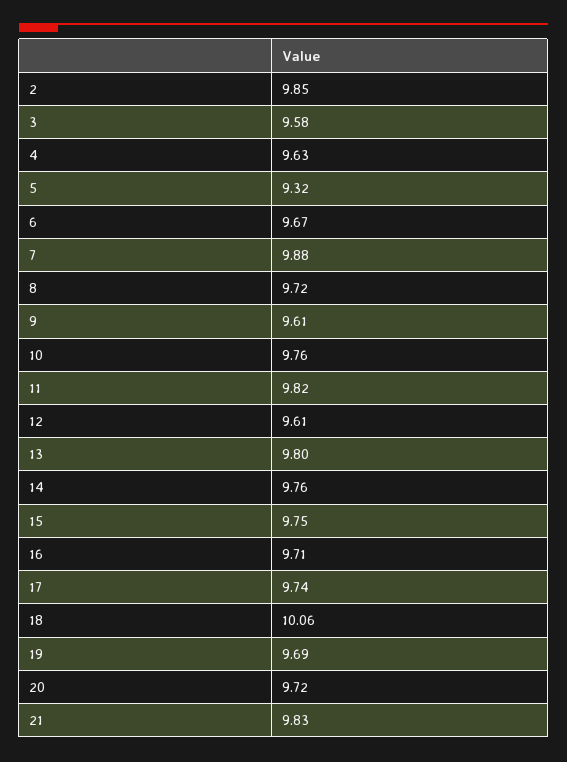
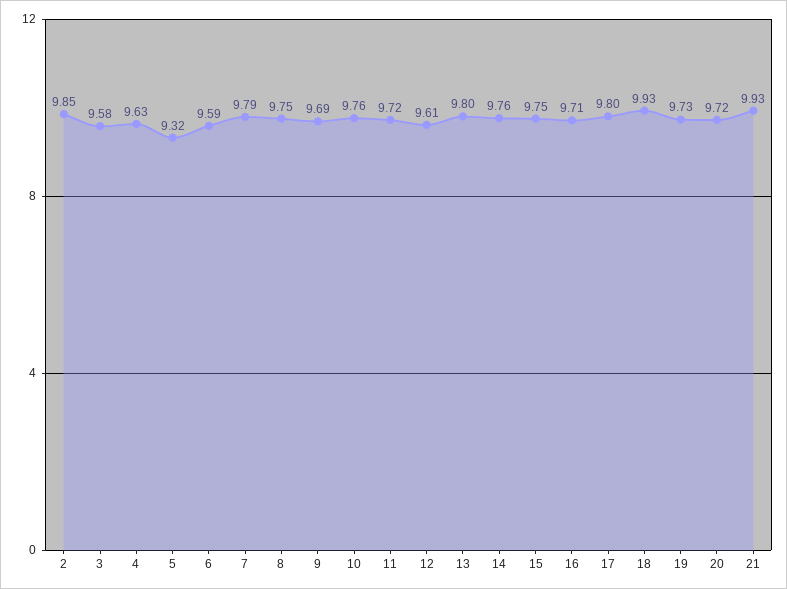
  {
    "2": 9.85,
    "3": 9.58,
    "4": 9.63,
    "5": 9.32,
-   "6": 9.67,
+   "6": 9.59,
-   "7": 9.88,
+   "7": 9.79,
-   "8": 9.72,
+   "8": 9.75,
-   "9": 9.61,
+   "9": 9.69,
    "10": 9.76,
-   "11": 9.82,
+   "11": 9.72,
    "12": 9.61,
    "13": 9.8,
    "14": 9.76,
    "15": 9.75,
    "16": 9.71,
-   "17": 9.74,
+   "17": 9.8,
-   "18": 10.06,
+   "18": 9.93,
-   "19": 9.69,
+   "19": 9.73,
    "20": 9.72,
-   "21": 9.83
+   "21": 9.93
  }

